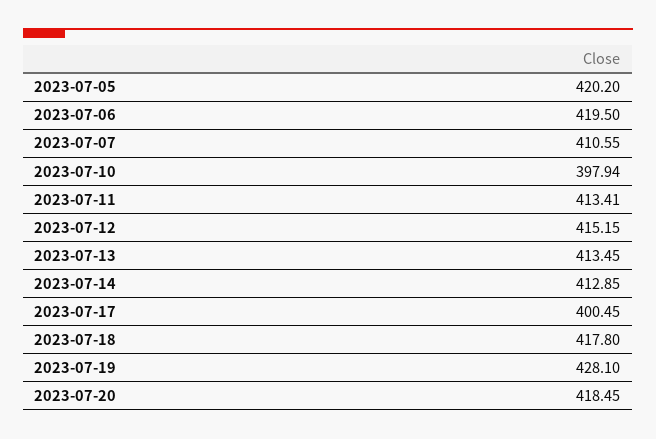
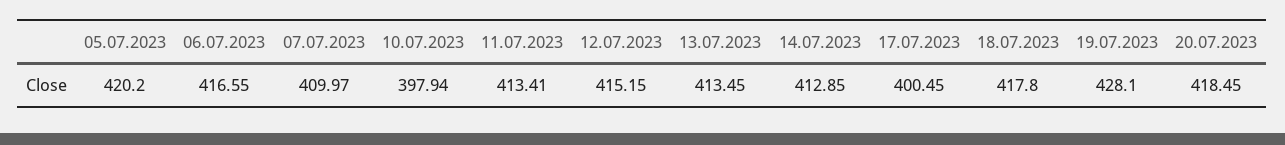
  {
    "2023-07-05": 420.2,
-   "2023-07-06": 419.5,
+   "2023-07-06": 416.55,
-   "2023-07-07": 410.55,
+   "2023-07-07": 409.97,
    "2023-07-10": 397.94,
    "2023-07-11": 413.41,
    "2023-07-12": 415.15,
    "2023-07-13": 413.45,
    "2023-07-14": 412.85,
    "2023-07-17": 400.45,
    "2023-07-18": 417.8,
    "2023-07-19": 428.1,
    "2023-07-20": 418.45
  }

